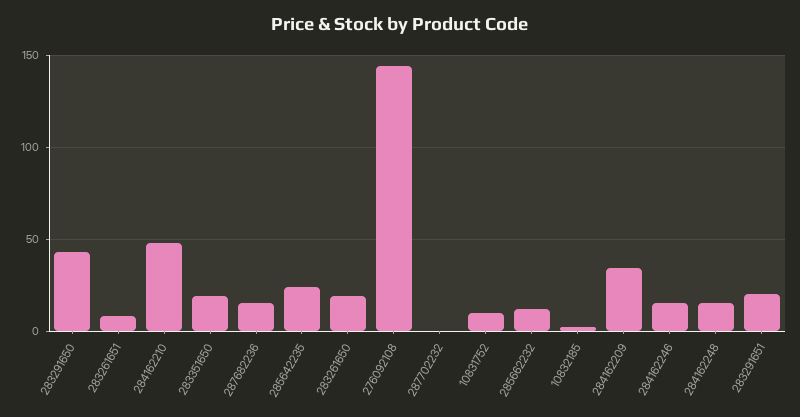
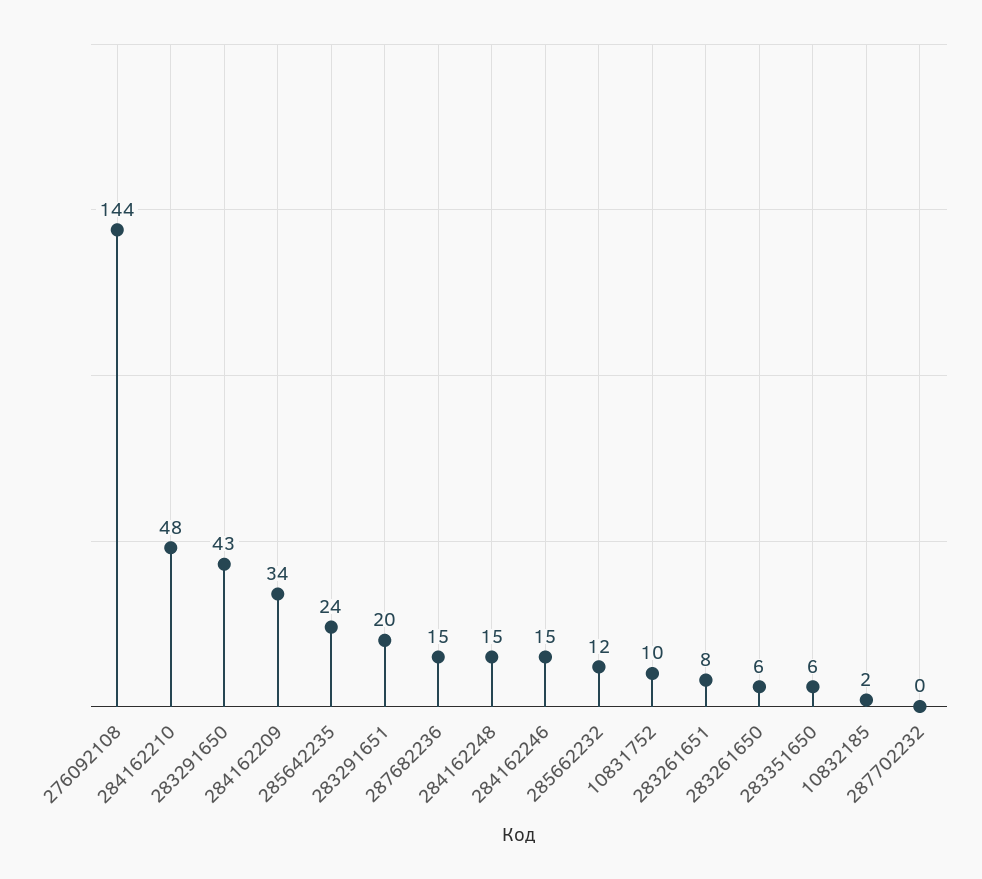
  {
    "283291650": 43,
    "283261651": 8,
    "284162210": 48,
-   "283351650": 20,
+   "283351650": 6,
    "287682236": 15,
    "285642235": 24,
-   "283261650": 20,
+   "283261650": 6,
    "276092108": 144,
    "287702232": 0,
    "10831752": 10,
    "285662232": 12,
    "10832185": 2,
    "284162209": 34,
    "284162246": 15,
    "284162248": 15,
    "283291651": 20
  }

